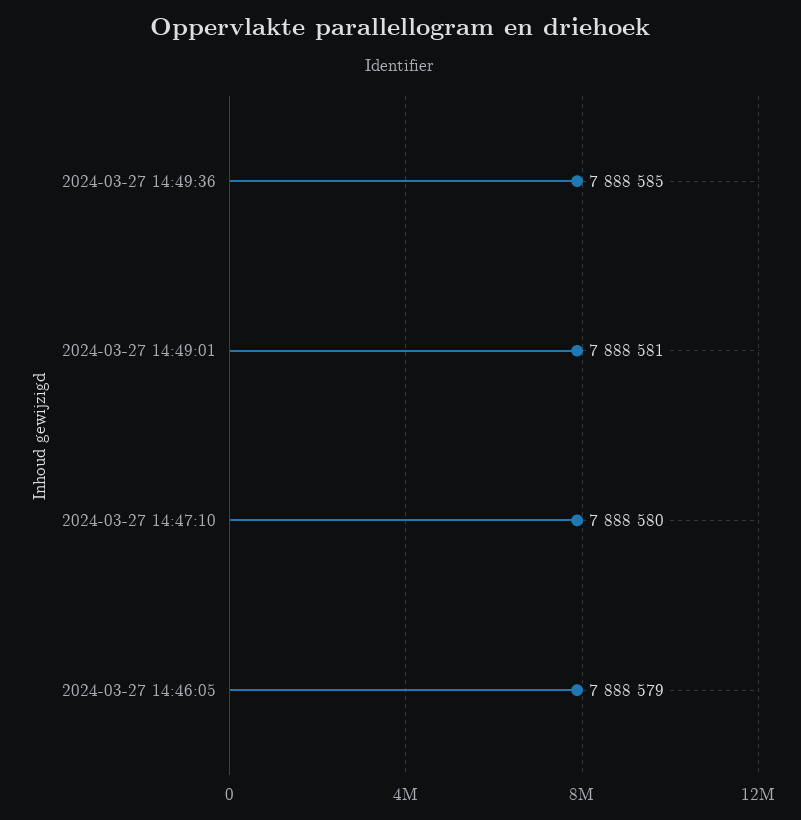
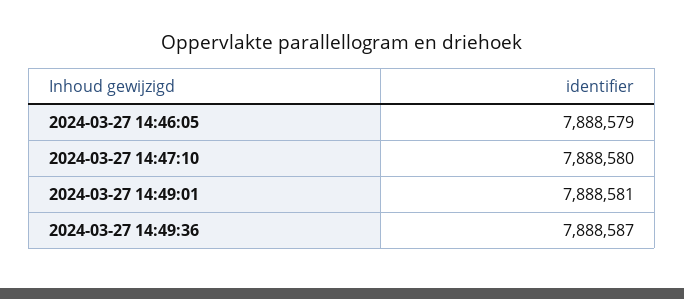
  {
-   "2024-03-27 14:49:36": 7888585,
+   "2024-03-27 14:49:36": 7888587,
    "2024-03-27 14:49:01": 7888581,
    "2024-03-27 14:47:10": 7888580,
    "2024-03-27 14:46:05": 7888579
  }

